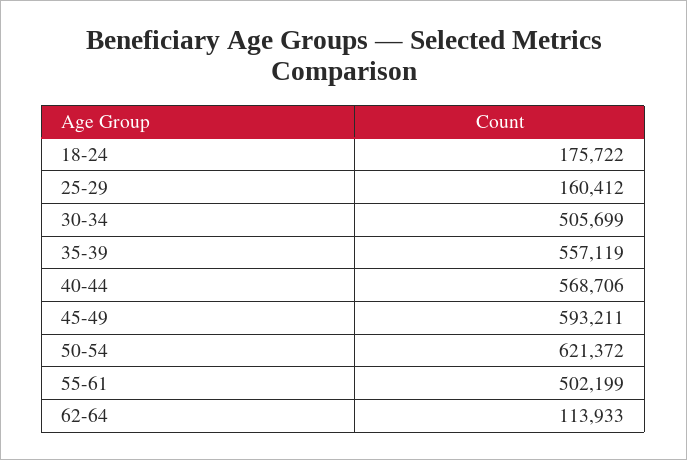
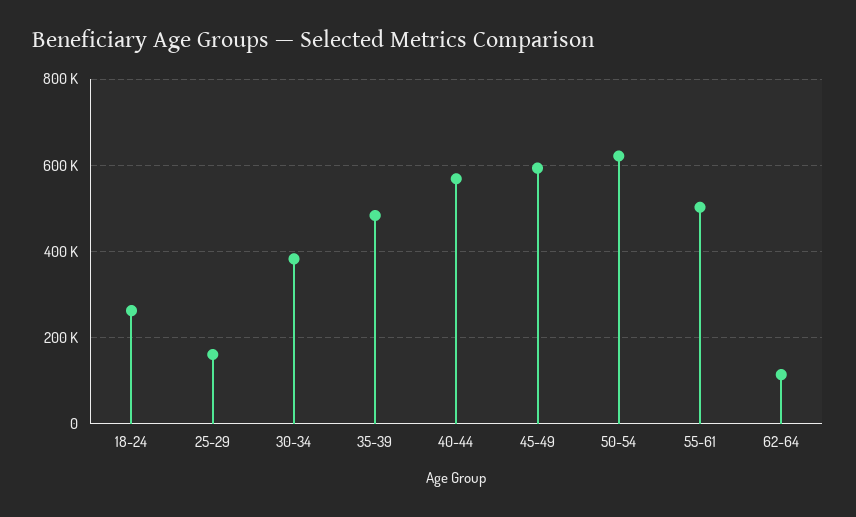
  {
-   "18-24": 175722,
+   "18-24": 260000,
    "25-29": 160412,
-   "30-34": 505699,
+   "30-34": 380000,
-   "35-39": 557119,
+   "35-39": 480000,
    "40-44": 568706,
    "45-49": 593211,
    "50-54": 621372,
    "55-61": 502199,
    "62-64": 113933
  }

